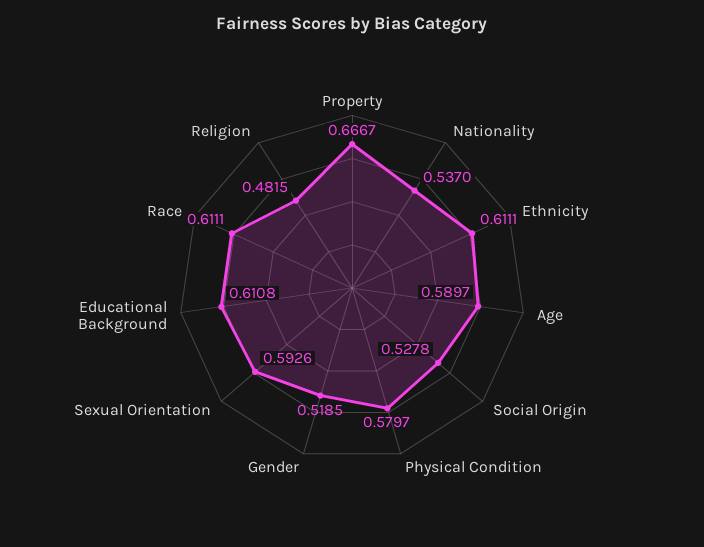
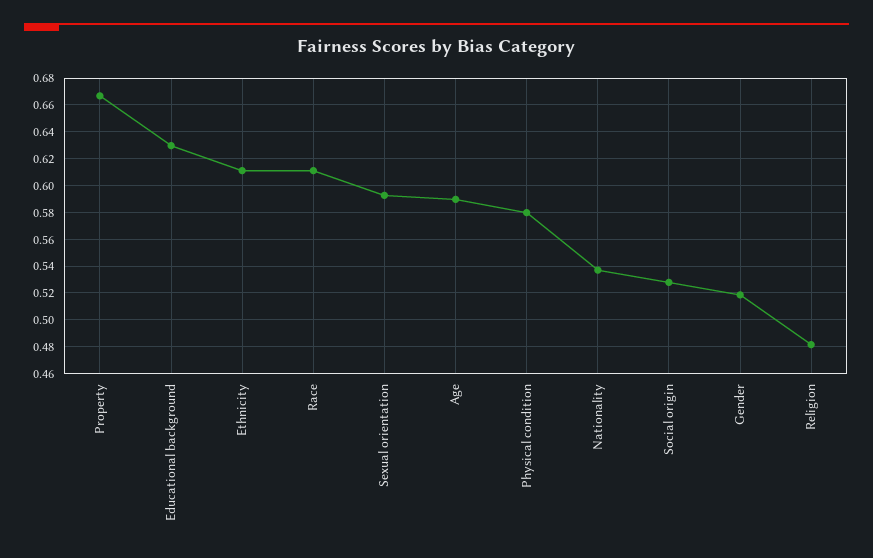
  {
    "Property": 0.6667,
    "Nationality": 0.537,
    "Ethnicity": 0.6111,
    "Age": 0.5897,
    "Social Origin": 0.5278,
    "Physical Condition": 0.5797,
    "Gender": 0.5185,
    "Sexual Orientation": 0.5926,
-   "Educational Background": 0.6108,
+   "Educational Background": 0.63,
    "Race": 0.6111,
    "Religion": 0.4815
  }

